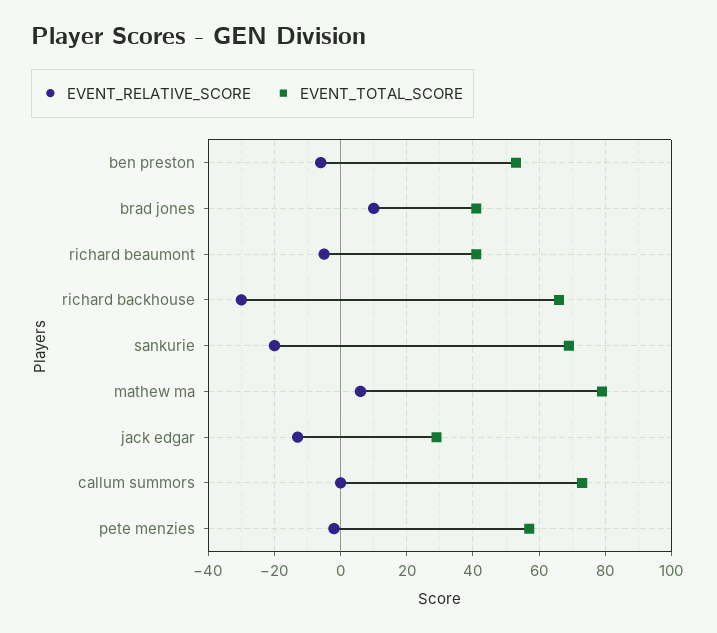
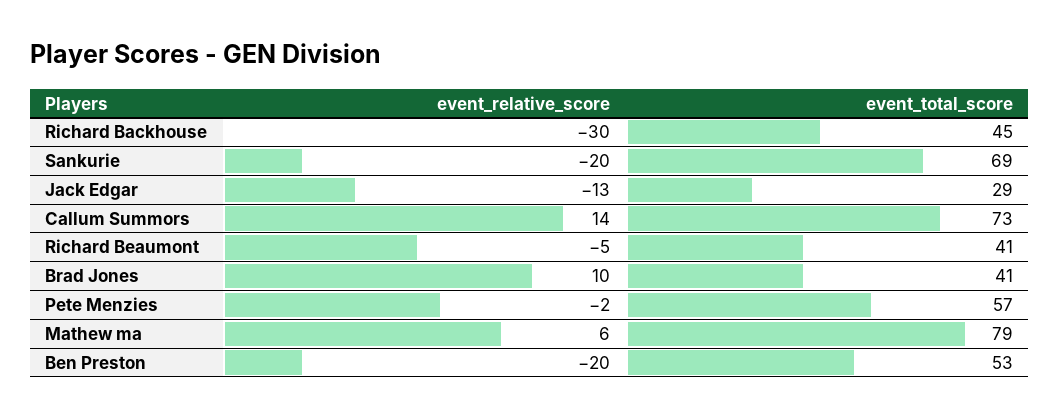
  {
    "EVENT_RELATIVE_SCORE": {
-     "ben preston": -5,
+     "ben preston": -20,
      "brad jones": 10,
      "richard beaumont": -5,
      "richard backhouse": -30,
      "sankurie": -20,
      "mathew ma": 6,
      "jack edgar": -13,
-     "callum summors": 0,
+     "callum summors": 14,
      "pete menzies": -2
    },
    "EVENT_TOTAL_SCORE": {
      "ben preston": 53,
      "brad jones": 41,
      "richard beaumont": 41,
-     "richard backhouse": 65,
+     "richard backhouse": 45,
      "sankurie": 69,
      "mathew ma": 79,
      "jack edgar": 29,
      "callum summors": 73,
      "pete menzies": 57
    }
  }

